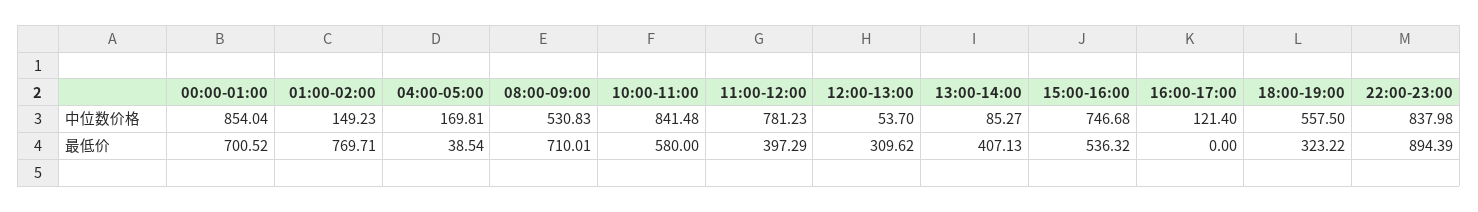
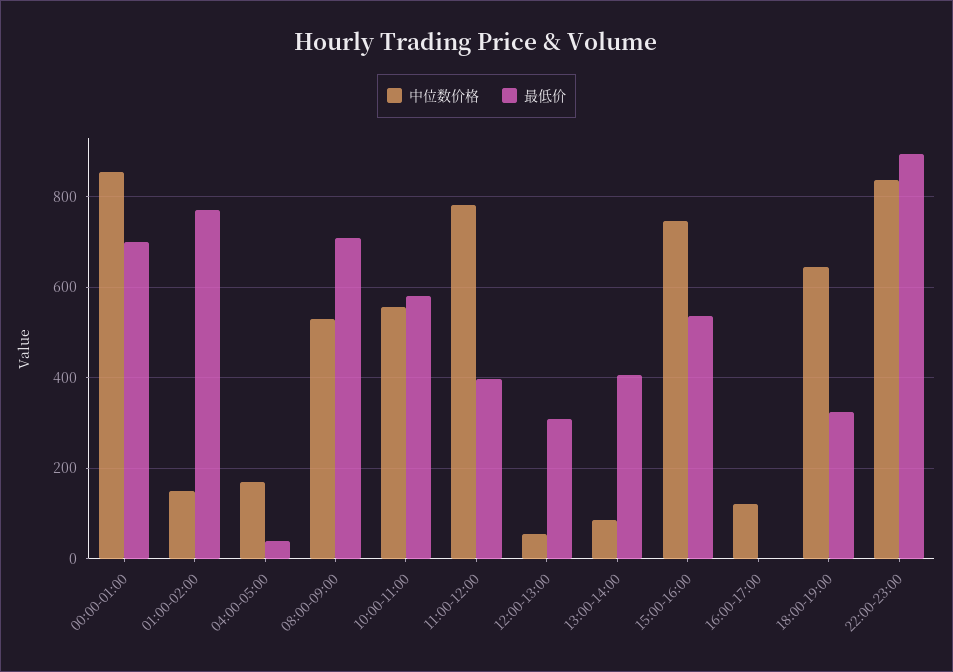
  {
    "中位数价格": {
      "00:00-01:00": 854.04,
      "01:00-02:00": 149.23,
      "04:00-05:00": 169.81,
      "08:00-09:00": 530.83,
-     "10:00-11:00": 841.48,
+     "10:00-11:00": 560,
      "11:00-12:00": 781.23,
      "12:00-13:00": 53.7,
      "13:00-14:00": 85.27,
      "15:00-16:00": 746.68,
      "16:00-17:00": 121.4,
-     "18:00-19:00": 557.5,
+     "18:00-19:00": 640,
      "22:00-23:00": 837.98
    },
    "最低价": {
      "00:00-01:00": 700.52,
      "01:00-02:00": 769.71,
      "04:00-05:00": 38.54,
      "08:00-09:00": 710.01,
      "10:00-11:00": 580,
      "11:00-12:00": 397.29,
      "12:00-13:00": 309.62,
      "13:00-14:00": 407.13,
      "15:00-16:00": 536.32,
      "16:00-17:00": 0,
      "18:00-19:00": 323.22,
      "22:00-23:00": 894.39
    }
  }

